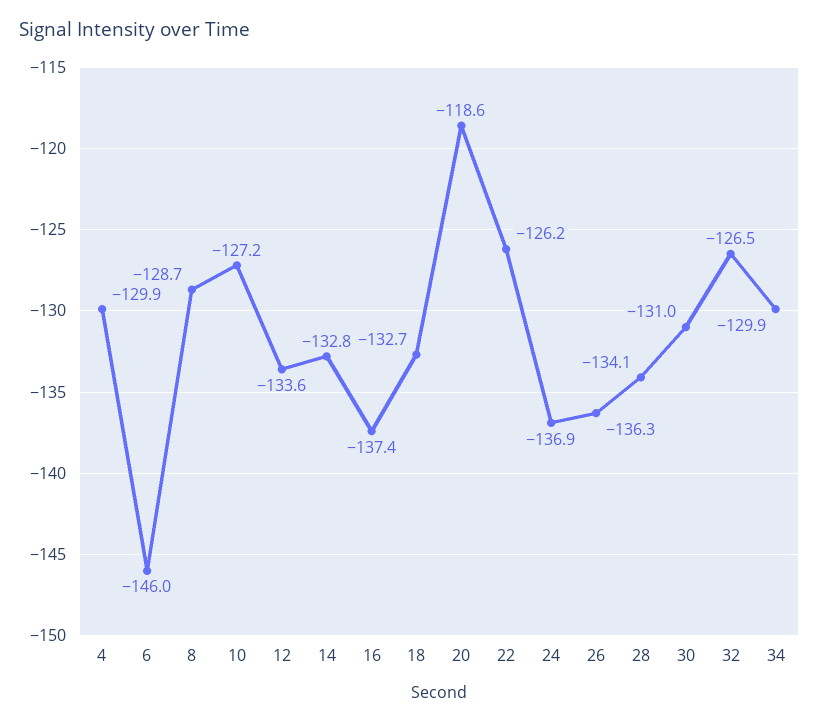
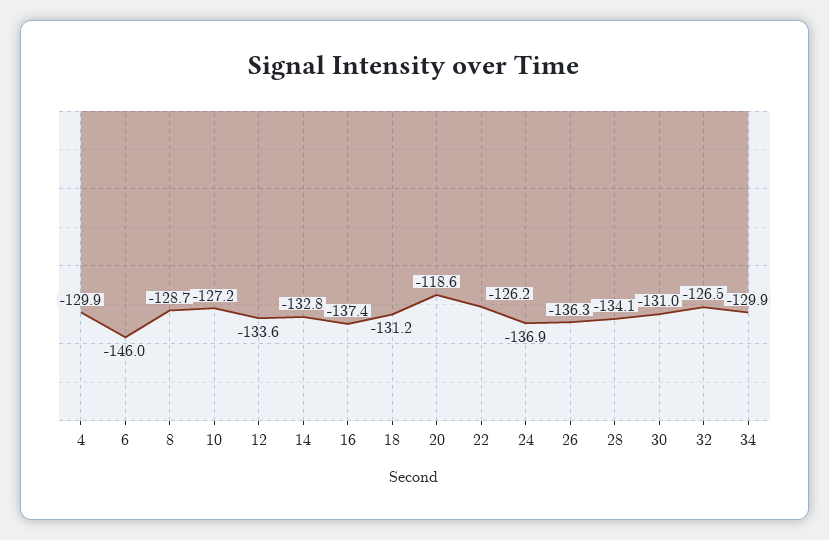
  {
    "4": -129.9,
    "6": -146,
    "8": -128.7,
    "10": -127.2,
    "12": -133.6,
    "14": -132.8,
    "16": -137.4,
-   "18": -132.7,
+   "18": -131.2,
    "20": -118.6,
    "22": -126.2,
    "24": -136.9,
    "26": -136.3,
    "28": -134.1,
    "30": -131,
    "32": -126.5,
    "34": -129.9
  }

